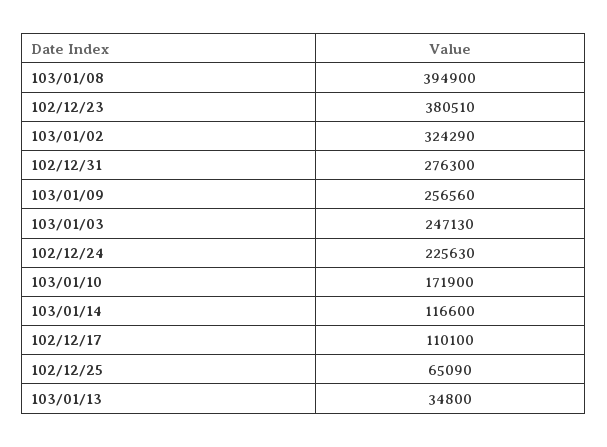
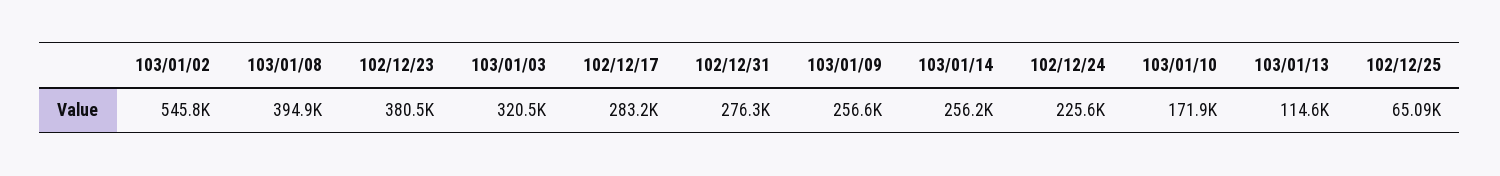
  {
    "103/01/08": 394900,
    "102/12/23": 380510,
-   "103/01/02": 324290,
+   "103/01/02": 545800,
    "102/12/31": 276300,
    "103/01/09": 256560,
-   "103/01/03": 247130,
+   "103/01/03": 320500,
    "102/12/24": 225630,
    "103/01/10": 171900,
-   "103/01/14": 116600,
+   "103/01/14": 256200,
-   "102/12/17": 110100,
+   "102/12/17": 283200,
    "102/12/25": 65090,
-   "103/01/13": 34800
+   "103/01/13": 114600
  }

